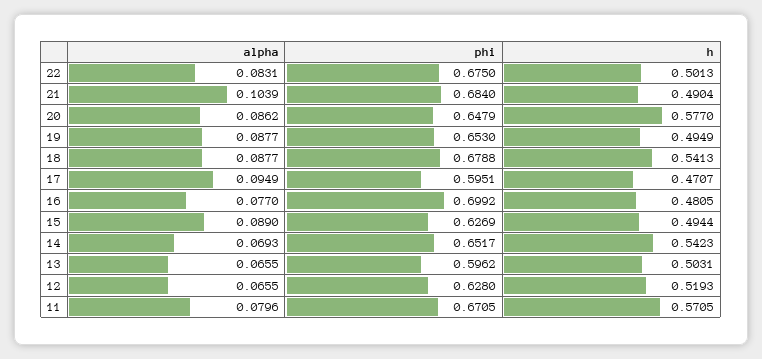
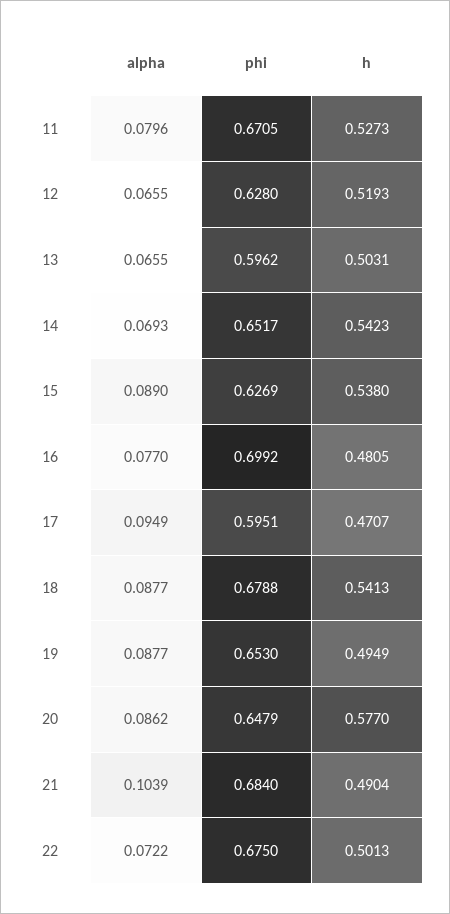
  {
    "alpha": {
-     "22": 0.0831,
+     "22": 0.0722,
      "21": 0.1039,
      "20": 0.0862,
      "19": 0.0877,
      "18": 0.0877,
      "17": 0.0949,
      "16": 0.077,
      "15": 0.089,
      "14": 0.0693,
      "13": 0.0655,
      "12": 0.0655,
      "11": 0.0796
    },
    "phi": {
      "22": 0.675,
      "21": 0.684,
      "20": 0.6479,
      "19": 0.653,
      "18": 0.6788,
      "17": 0.5951,
      "16": 0.6992,
      "15": 0.6269,
      "14": 0.6517,
      "13": 0.5962,
      "12": 0.628,
      "11": 0.6705
    },
    "h": {
      "22": 0.5013,
      "21": 0.4904,
      "20": 0.577,
      "19": 0.4949,
      "18": 0.5413,
      "17": 0.4707,
      "16": 0.4805,
-     "15": 0.4944,
+     "15": 0.538,
      "14": 0.5423,
      "13": 0.5031,
      "12": 0.5193,
-     "11": 0.5705
+     "11": 0.5273
    }
  }

